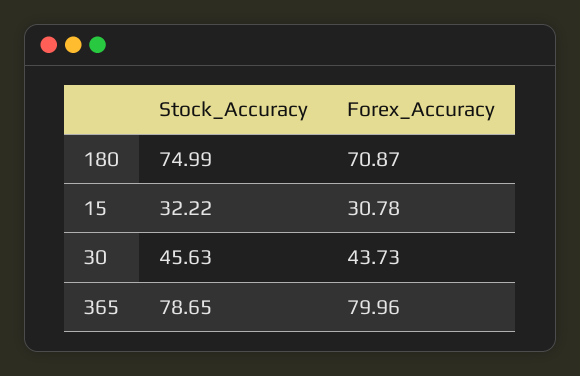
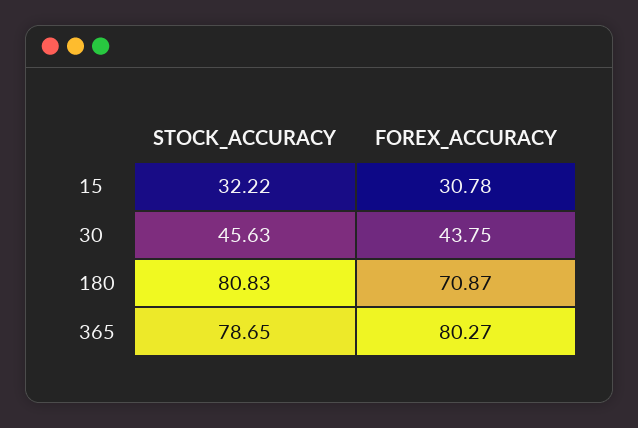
  {
    "Stock_Accuracy": {
-     "180": 74.99,
+     "180": 80.83,
      "15": 32.22,
      "30": 45.63,
      "365": 78.65
    },
    "Forex_Accuracy": {
      "180": 70.87,
      "15": 30.78,
-     "30": 43.73,
+     "30": 43.75,
-     "365": 79.96
+     "365": 80.27
    }
  }

